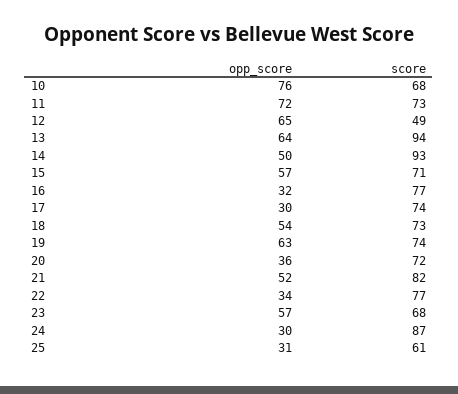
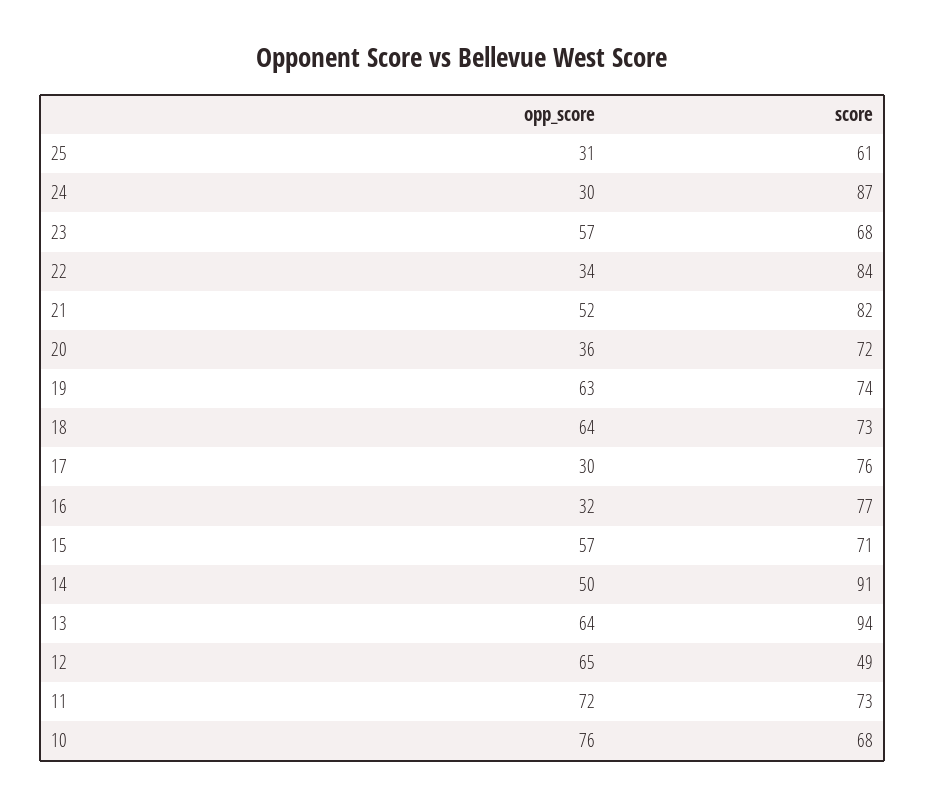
  {
    "opp_score": {
      "10": 76,
      "11": 72,
      "12": 65,
      "13": 64,
      "14": 50,
      "15": 57,
      "16": 32,
      "17": 30,
-     "18": 54,
+     "18": 64,
      "19": 63,
      "20": 36,
      "21": 52,
      "22": 34,
      "23": 57,
      "24": 30,
      "25": 31
    },
    "score": {
      "10": 68,
      "11": 73,
      "12": 49,
      "13": 94,
-     "14": 93,
+     "14": 91,
      "15": 71,
      "16": 77,
-     "17": 74,
+     "17": 76,
      "18": 73,
      "19": 74,
      "20": 72,
      "21": 82,
-     "22": 77,
+     "22": 84,
      "23": 68,
      "24": 87,
      "25": 61
    }
  }

